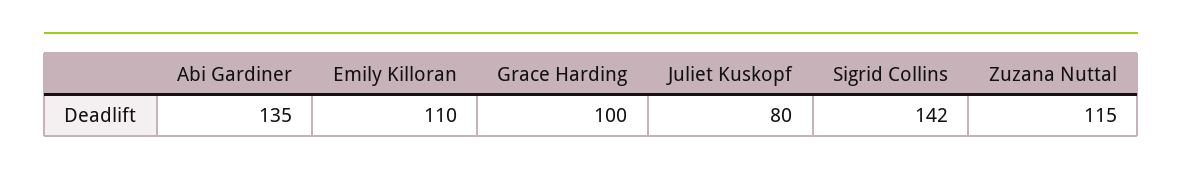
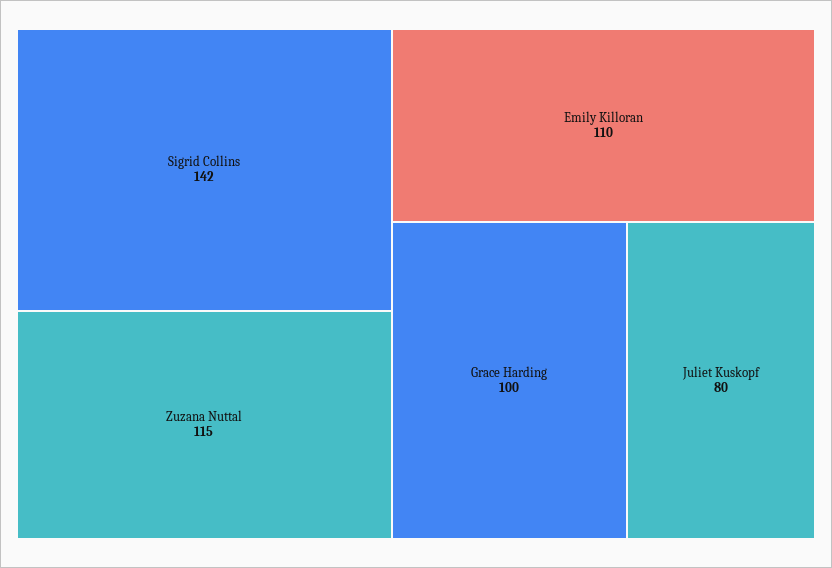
  {
-   "Abi Gardiner": 135,
    "Emily Killoran": 110,
    "Grace Harding": 100,
    "Juliet Kuskopf": 80,
    "Sigrid Collins": 142,
    "Zuzana Nuttal": 115
  }

